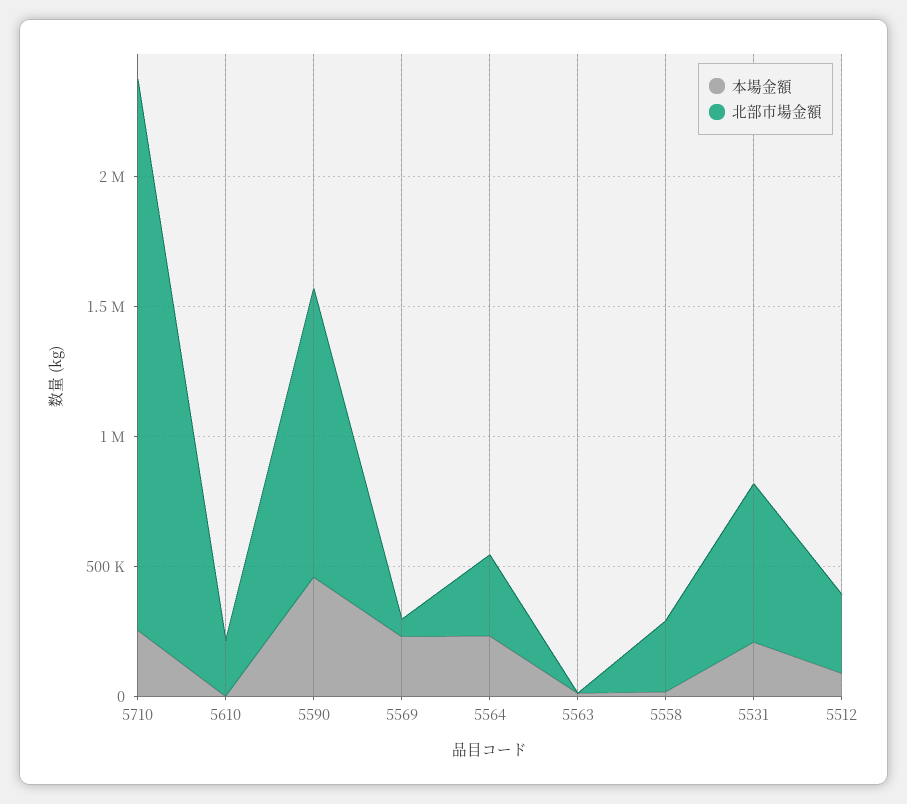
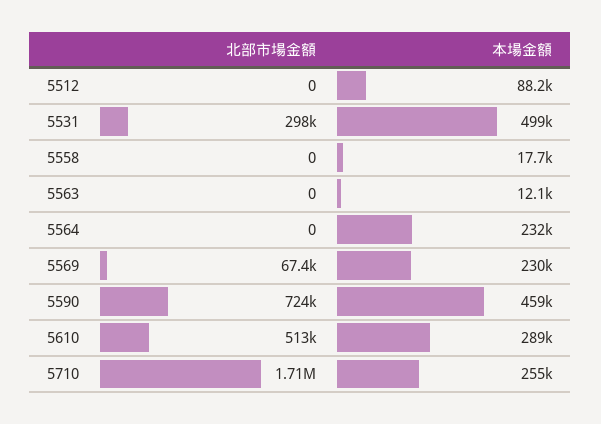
  {
    "本場金額": {
      "5710": 255000,
-     "5610": 0,
+     "5610": 289000,
      "5590": 459000,
      "5569": 230000,
      "5564": 232000,
      "5563": 12100,
      "5558": 17700,
-     "5531": 200000,
+     "5531": 499000,
      "5512": 88200
    },
    "北部市場金額": {
-     "5710": 2100000,
+     "5710": 1710000,
-     "5610": 200000,
+     "5610": 513000,
-     "5590": 1100000,
+     "5590": 724000,
      "5569": 67400,
-     "5564": 300000,
+     "5564": 0,
      "5563": 0,
-     "5558": 300000,
+     "5558": 0,
-     "5531": 600000,
+     "5531": 298000,
-     "5512": 300000
+     "5512": 0
    }
  }

